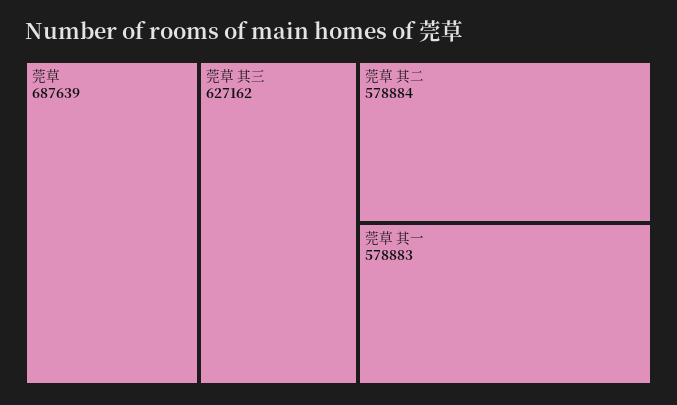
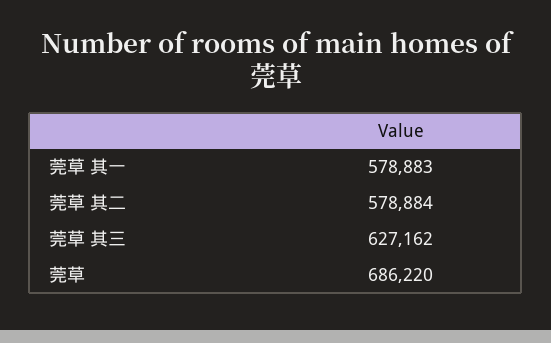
  {
-   "莞草": 687639,
+   "莞草": 686220,
    "莞草 其三": 627162,
    "莞草 其二": 578884,
    "莞草 其一": 578883
  }

